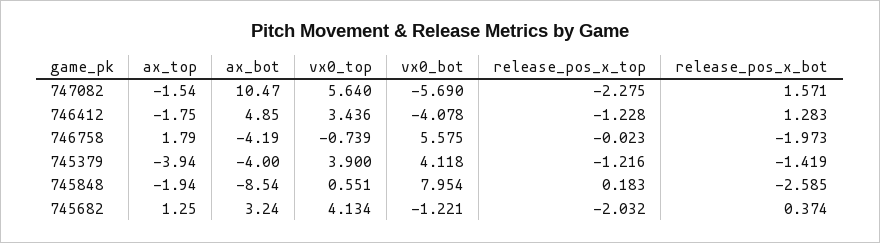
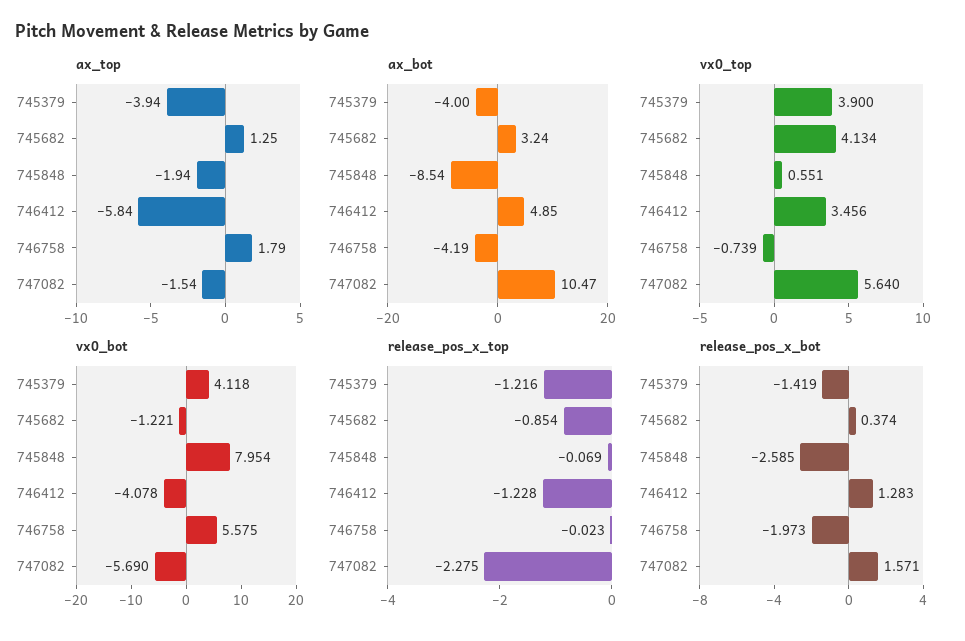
  {
    "ax_top": {
      "747082": -1.54,
-     "746412": -1.75,
+     "746412": -5.84,
      "746758": 1.79,
      "745379": -3.94,
      "745848": -1.94,
      "745682": 1.25
    },
    "ax_bot": {
      "747082": 10.47,
      "746412": 4.85,
      "746758": -4.19,
      "745379": -4,
      "745848": -8.54,
      "745682": 3.24
    },
    "vx0_top": {
      "747082": 5.64,
-     "746412": 3.436,
+     "746412": 3.456,
      "746758": -0.739,
      "745379": 3.9,
      "745848": 0.551,
      "745682": 4.134
    },
    "vx0_bot": {
      "747082": -5.69,
      "746412": -4.078,
      "746758": 5.575,
      "745379": 4.118,
      "745848": 7.954,
      "745682": -1.221
    },
    "release_pos_x_top": {
      "747082": -2.275,
      "746412": -1.228,
      "746758": -0.023,
      "745379": -1.216,
-     "745848": 0.183,
+     "745848": -0.069,
-     "745682": -2.032
+     "745682": -0.854
    },
    "release_pos_x_bot": {
      "747082": 1.571,
      "746412": 1.283,
      "746758": -1.973,
      "745379": -1.419,
      "745848": -2.585,
      "745682": 0.374
    }
  }

